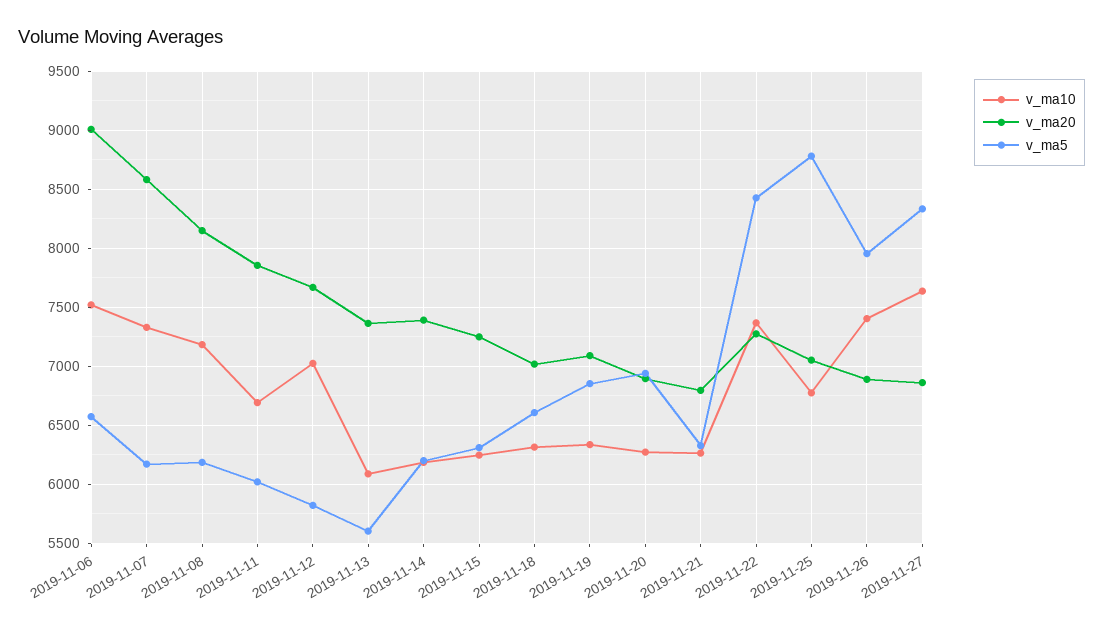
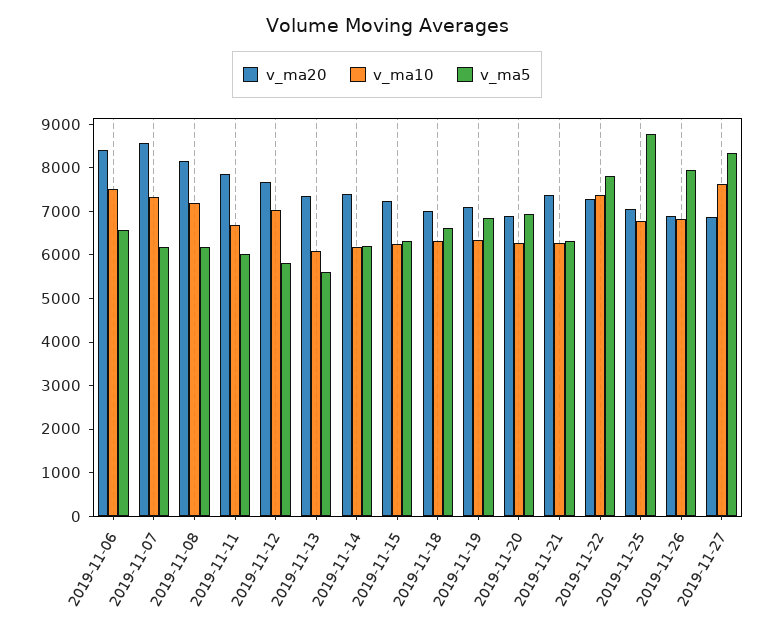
  {
    "v_ma10": {
      "2019-11-06": 7500,
      "2019-11-07": 7300,
      "2019-11-08": 7200,
      "2019-11-11": 6700,
      "2019-11-12": 7000,
      "2019-11-13": 6100,
      "2019-11-14": 6200,
      "2019-11-15": 6200,
      "2019-11-18": 6300,
      "2019-11-19": 6300,
      "2019-11-20": 6300,
      "2019-11-21": 6300,
      "2019-11-22": 7400,
      "2019-11-25": 6800,
-     "2019-11-26": 7400,
+     "2019-11-26": 6800,
      "2019-11-27": 7600
    },
    "v_ma20": {
-     "2019-11-06": 9000,
+     "2019-11-06": 8400,
      "2019-11-07": 8600,
      "2019-11-08": 8200,
      "2019-11-11": 7900,
      "2019-11-12": 7700,
      "2019-11-13": 7400,
      "2019-11-14": 7400,
      "2019-11-15": 7200,
      "2019-11-18": 7000,
      "2019-11-19": 7100,
      "2019-11-20": 6900,
-     "2019-11-21": 6800,
+     "2019-11-21": 7400,
      "2019-11-22": 7300,
      "2019-11-25": 7100,
      "2019-11-26": 6900,
      "2019-11-27": 6900
    },
    "v_ma5": {
      "2019-11-06": 6600,
      "2019-11-07": 6200,
      "2019-11-08": 6200,
      "2019-11-11": 6000,
      "2019-11-12": 5800,
      "2019-11-13": 5600,
      "2019-11-14": 6200,
      "2019-11-15": 6300,
      "2019-11-18": 6600,
      "2019-11-19": 6900,
      "2019-11-20": 6900,
      "2019-11-21": 6300,
-     "2019-11-22": 8400,
+     "2019-11-22": 7800,
      "2019-11-25": 8800,
      "2019-11-26": 8000,
      "2019-11-27": 8300
    }
  }

